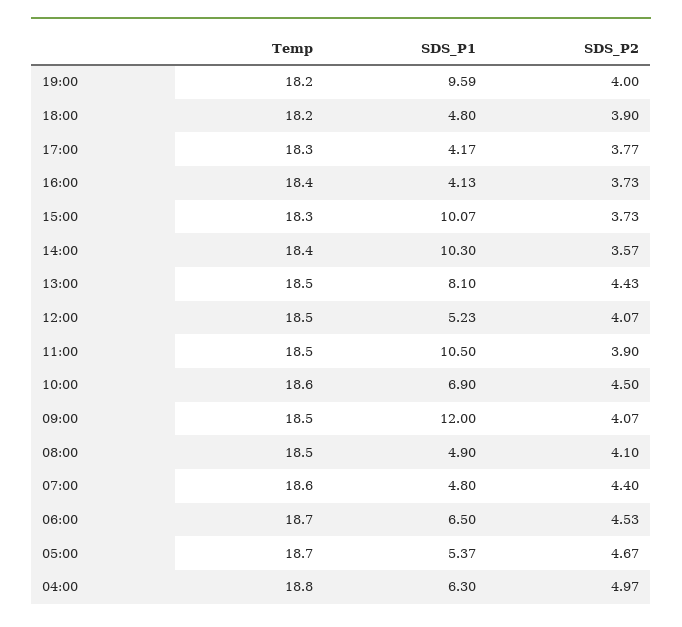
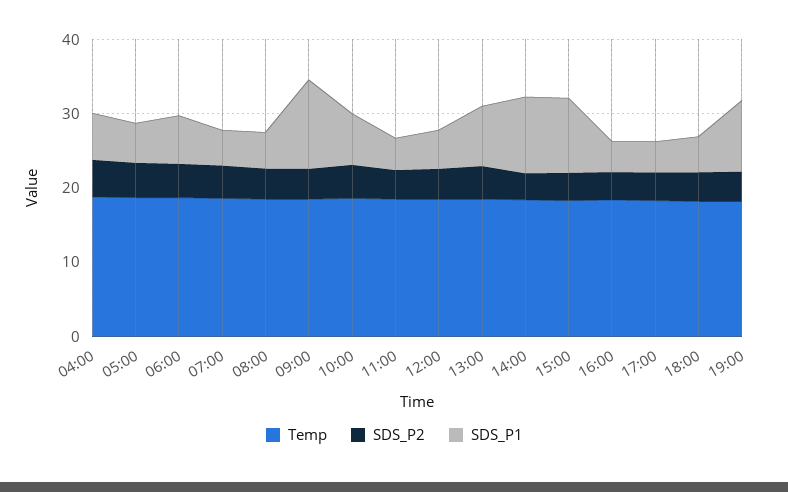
  {
    "Temp": {
      "19:00": 18.2,
      "18:00": 18.2,
      "17:00": 18.3,
      "16:00": 18.4,
      "15:00": 18.3,
      "14:00": 18.4,
      "13:00": 18.5,
      "12:00": 18.5,
      "11:00": 18.5,
      "10:00": 18.6,
      "09:00": 18.5,
      "08:00": 18.5,
      "07:00": 18.6,
      "06:00": 18.7,
      "05:00": 18.7,
      "04:00": 18.8
    },
    "SDS_P1": {
      "19:00": 9.59,
      "18:00": 4.8,
      "17:00": 4.17,
      "16:00": 4.13,
      "15:00": 10.07,
      "14:00": 10.3,
      "13:00": 8.1,
      "12:00": 5.23,
-     "11:00": 10.5,
+     "11:00": 4,
      "10:00": 6.9,
      "09:00": 12,
      "08:00": 4.9,
      "07:00": 4.8,
      "06:00": 6.5,
      "05:00": 5.37,
      "04:00": 6.3
    },
    "SDS_P2": {
      "19:00": 4,
      "18:00": 3.9,
      "17:00": 3.77,
      "16:00": 3.73,
      "15:00": 3.73,
      "14:00": 3.57,
      "13:00": 4.43,
      "12:00": 4.07,
      "11:00": 3.9,
      "10:00": 4.5,
      "09:00": 4.07,
      "08:00": 4.1,
      "07:00": 4.4,
      "06:00": 4.53,
      "05:00": 4.67,
      "04:00": 4.97
    }
  }

